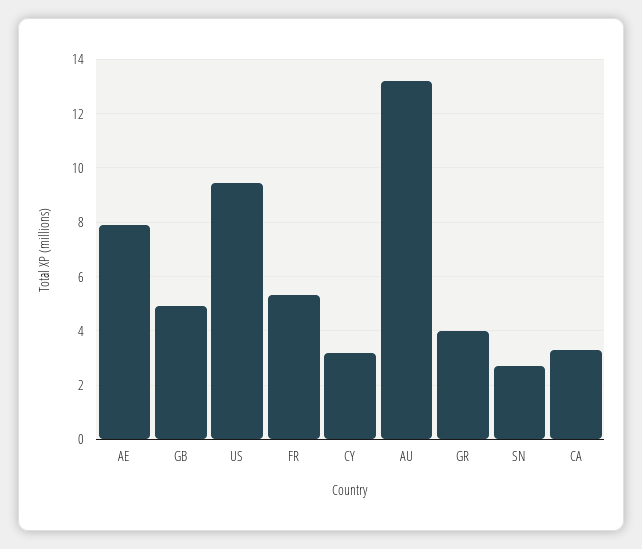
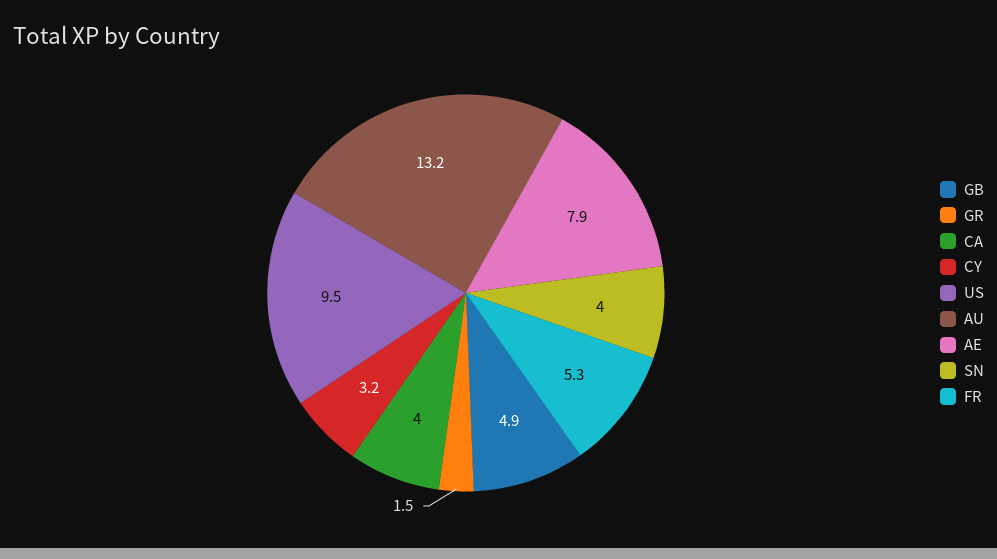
  {
    "AE": 7.9,
    "GB": 4.9,
    "US": 9.5,
    "FR": 5.3,
    "CY": 3.2,
    "AU": 13.2,
-   "GR": 4,
+   "GR": 1.5,
-   "SN": 2.75,
+   "SN": 4,
-   "CA": 3.25
+   "CA": 4
  }

